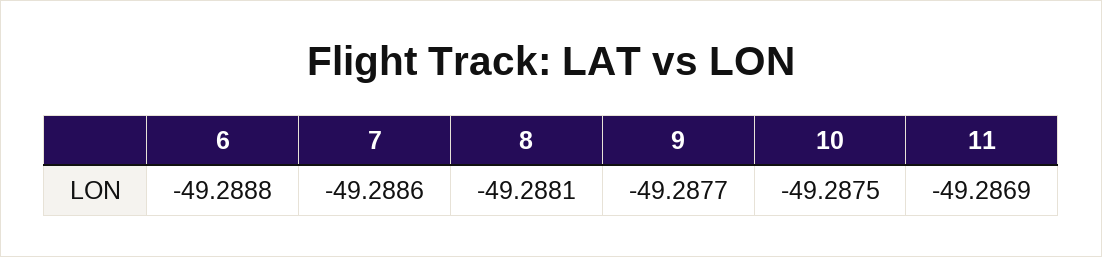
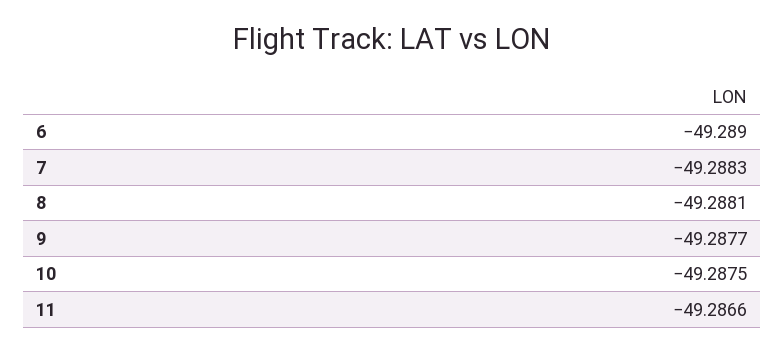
  {
-   "6": -49.2888,
+   "6": -49.289,
-   "7": -49.2886,
+   "7": -49.2883,
    "8": -49.2881,
    "9": -49.2877,
    "10": -49.2875,
-   "11": -49.2869
+   "11": -49.2866
  }

